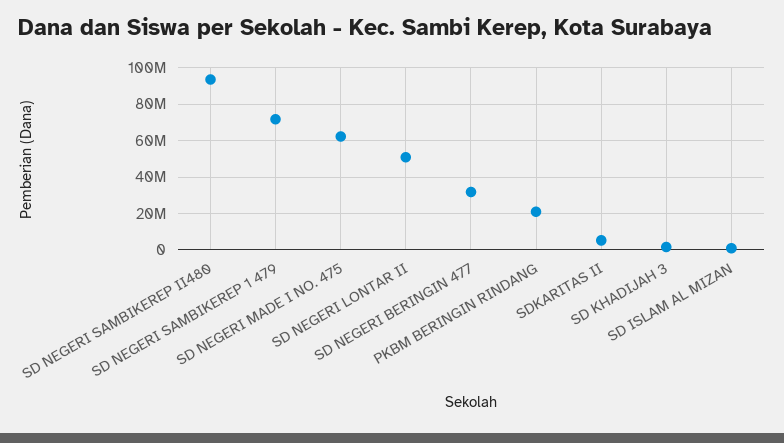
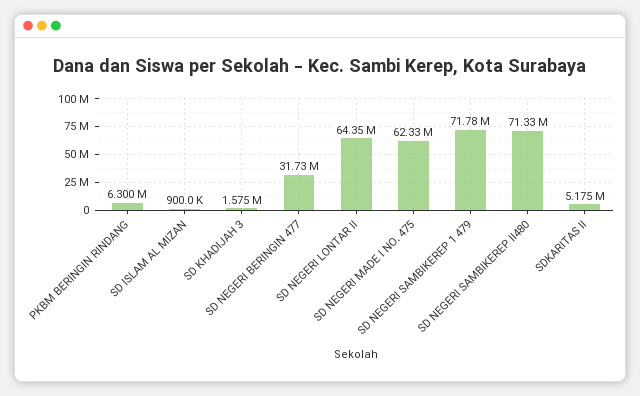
  {
-   "SD NEGERI SAMBIKEREP II480": 95000000,
+   "SD NEGERI SAMBIKEREP II480": 71330000,
    "SD NEGERI SAMBIKEREP 1 479": 71780000,
    "SD NEGERI MADE I NO. 475": 62330000,
-   "SD NEGERI LONTAR II": 50000000,
+   "SD NEGERI LONTAR II": 64350000,
    "SD NEGERI BERINGIN 477": 31730000,
-   "PKBM BERINGIN RINDANG": 20000000,
+   "PKBM BERINGIN RINDANG": 6300000,
    "SDKARITAS II": 5175000,
    "SD KHADIJAH 3": 1575000,
    "SD ISLAM AL MIZAN": 900000
  }

